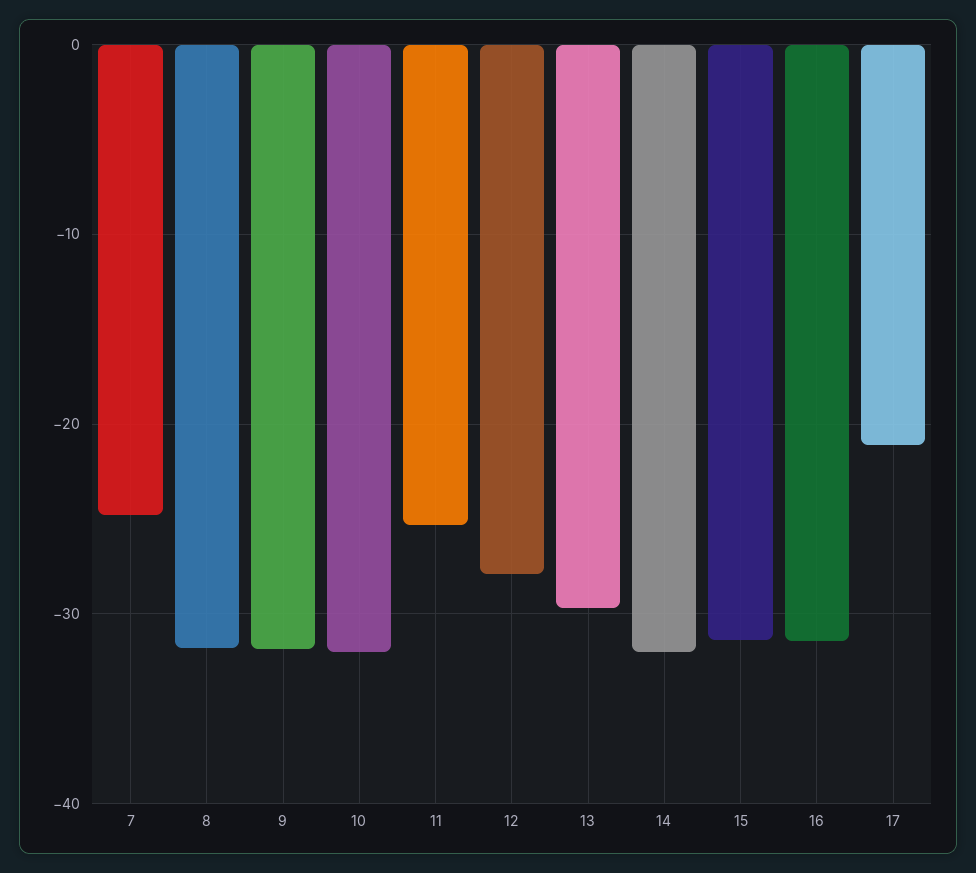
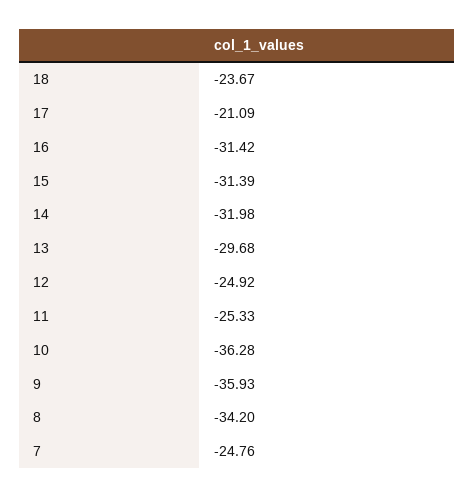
  {
    "7": -24.76,
-   "8": -32,
+   "8": -34.2,
-   "9": -32,
+   "9": -35.93,
-   "10": -32,
+   "10": -36.28,
    "11": -25.33,
-   "12": -28,
+   "12": -24.92,
    "13": -29.68,
    "14": -31.98,
    "15": -31.39,
    "16": -31.42,
-   "17": -21.09
+   "17": -21.09,
+   "18": -23.67
  }

